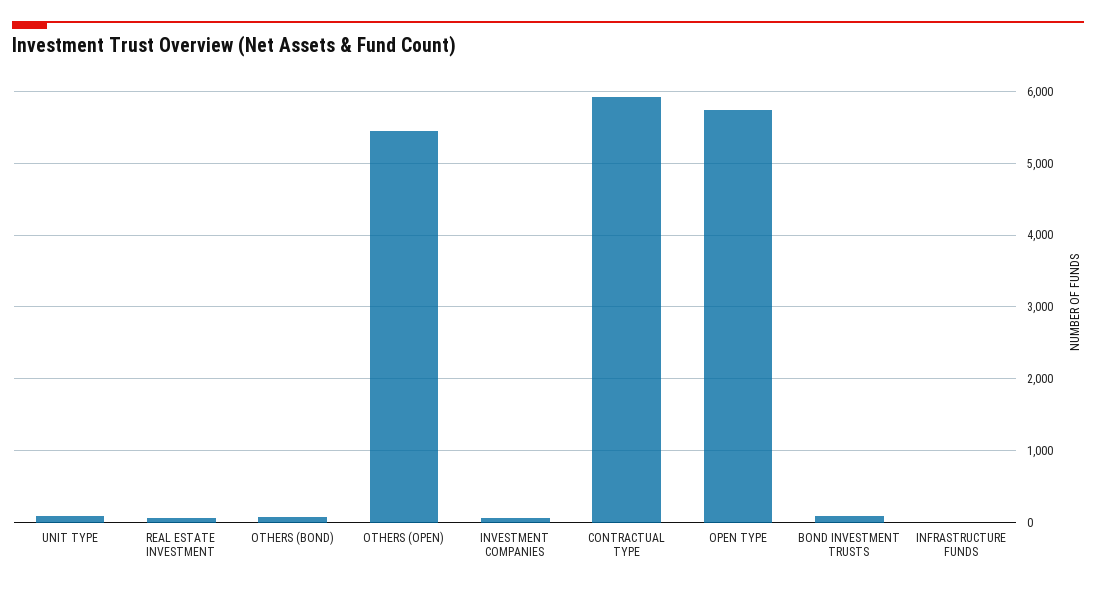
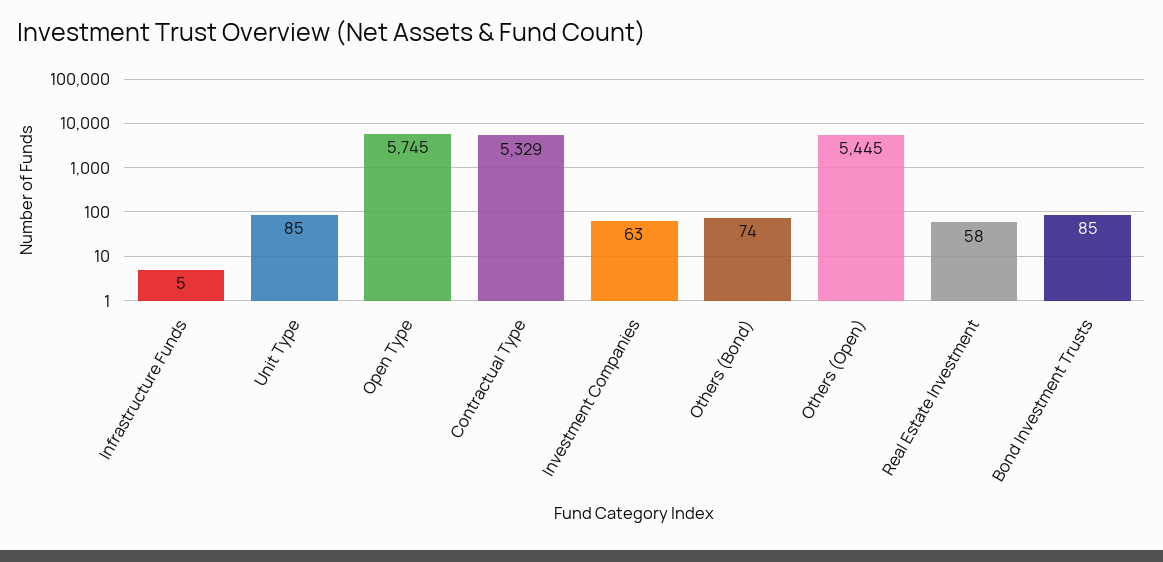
  {
    "UNIT TYPE": 85,
    "REAL ESTATE INVESTMENT": 58,
    "OTHERS (BOND)": 74,
    "OTHERS (OPEN)": 5445,
    "INVESTMENT COMPANIES": 63,
-   "CONTRACTUAL TYPE": 5900,
+   "CONTRACTUAL TYPE": 5329,
    "OPEN TYPE": 5745,
    "BOND INVESTMENT TRUSTS": 85,
    "INFRASTRUCTURE FUNDS": 5
  }

